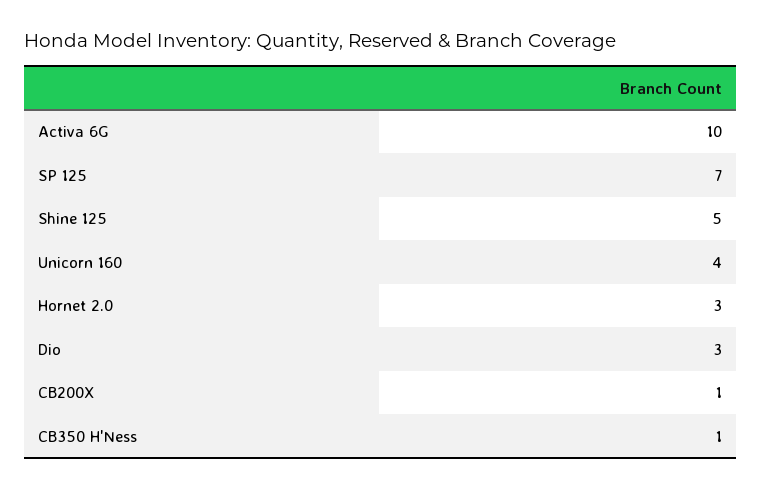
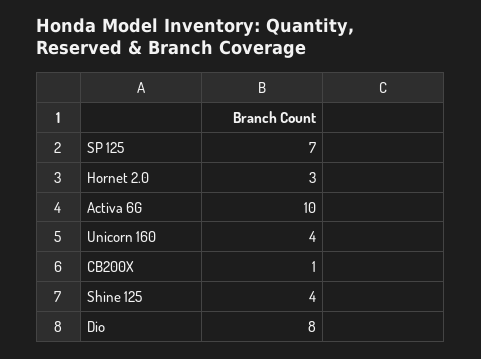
  {
    "Activa 6G": 10,
    "SP 125": 7,
-   "Shine 125": 5,
+   "Shine 125": 4,
    "Unicorn 160": 4,
    "Hornet 2.0": 3,
-   "Dio": 3,
+   "Dio": 8,
-   "CB200X": 1,
+   "CB200X": 1
-   "CB350 H'Ness": 1
  }

